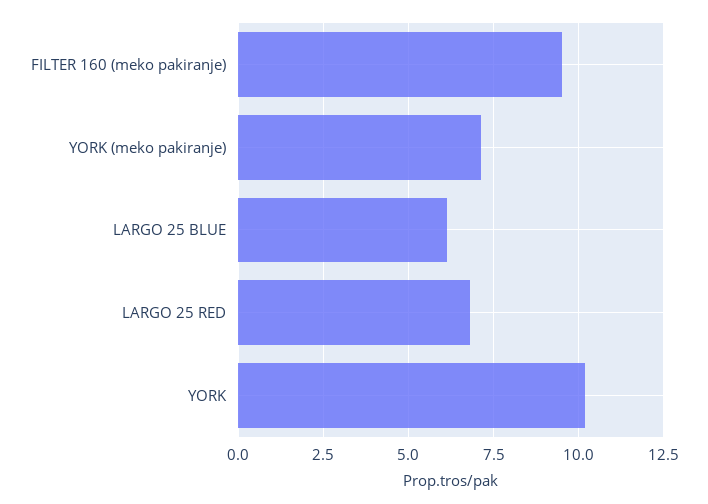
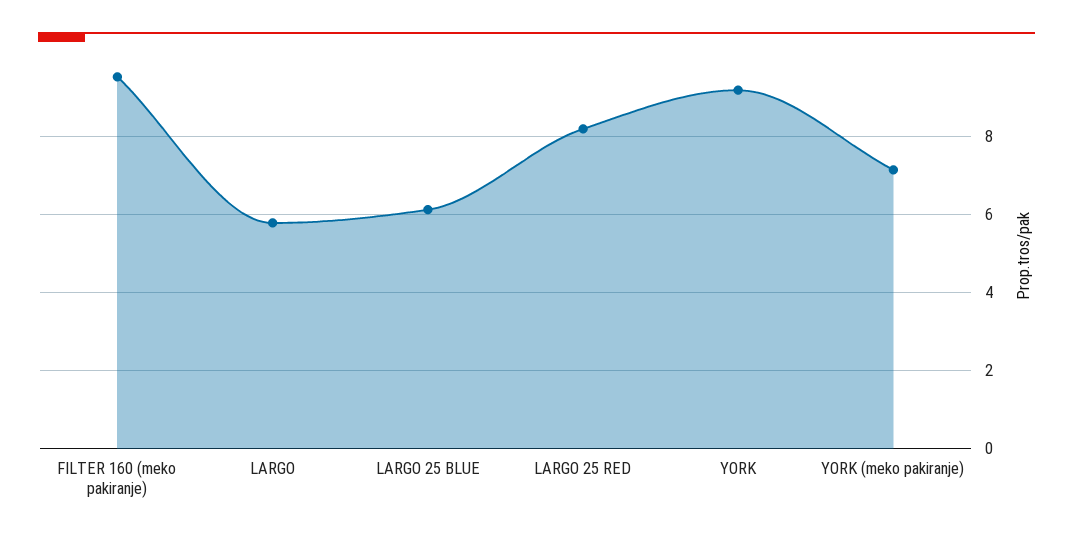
  {
    "FILTER 160 (meko pakiranje)": 9.6,
    "YORK (meko pakiranje)": 7.2,
    "LARGO 25 BLUE": 6.2,
-   "LARGO 25 RED": 6.75,
+   "LARGO 25 RED": 8.2,
-   "YORK": 10.25
+   "YORK": 9.2,
+   "LARGO": 5.8
  }

